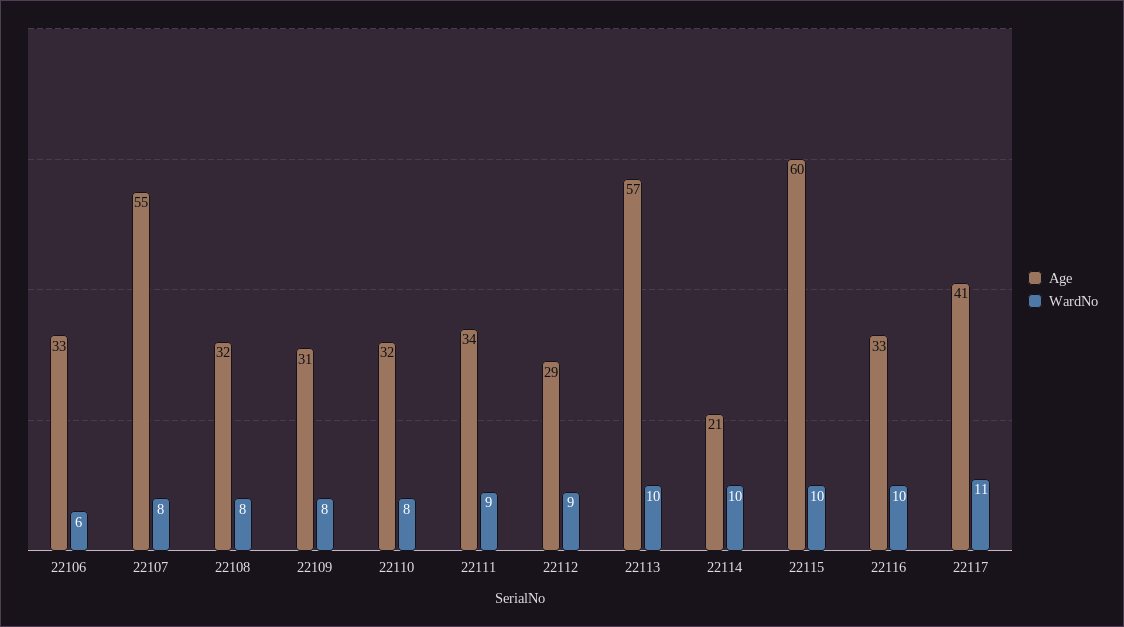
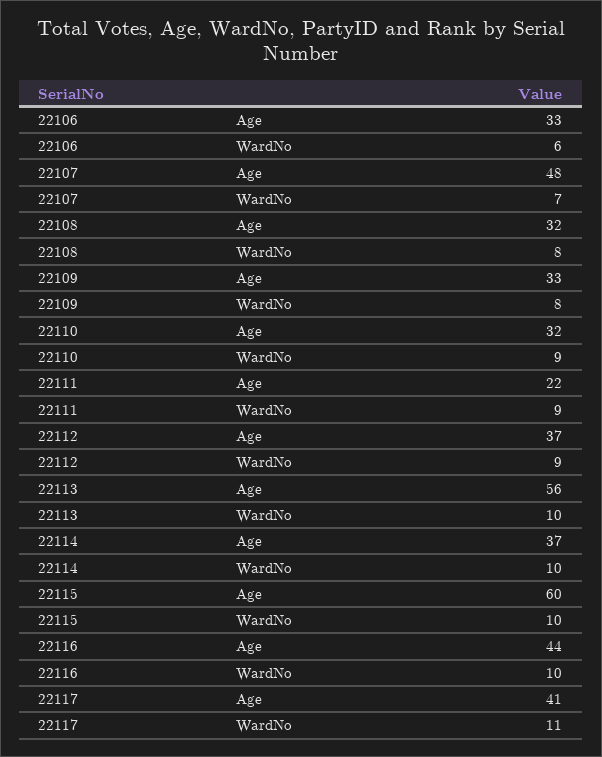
  {
    "Age": {
      "22106": 33,
-     "22107": 55,
+     "22107": 48,
      "22108": 32,
-     "22109": 31,
+     "22109": 33,
      "22110": 32,
-     "22111": 34,
+     "22111": 22,
-     "22112": 29,
+     "22112": 37,
-     "22113": 57,
+     "22113": 56,
-     "22114": 21,
+     "22114": 37,
      "22115": 60,
-     "22116": 33,
+     "22116": 44,
      "22117": 41
    },
    "WardNo": {
      "22106": 6,
-     "22107": 8,
+     "22107": 7,
      "22108": 8,
      "22109": 8,
-     "22110": 8,
+     "22110": 9,
      "22111": 9,
      "22112": 9,
      "22113": 10,
      "22114": 10,
      "22115": 10,
      "22116": 10,
      "22117": 11
    }
  }

